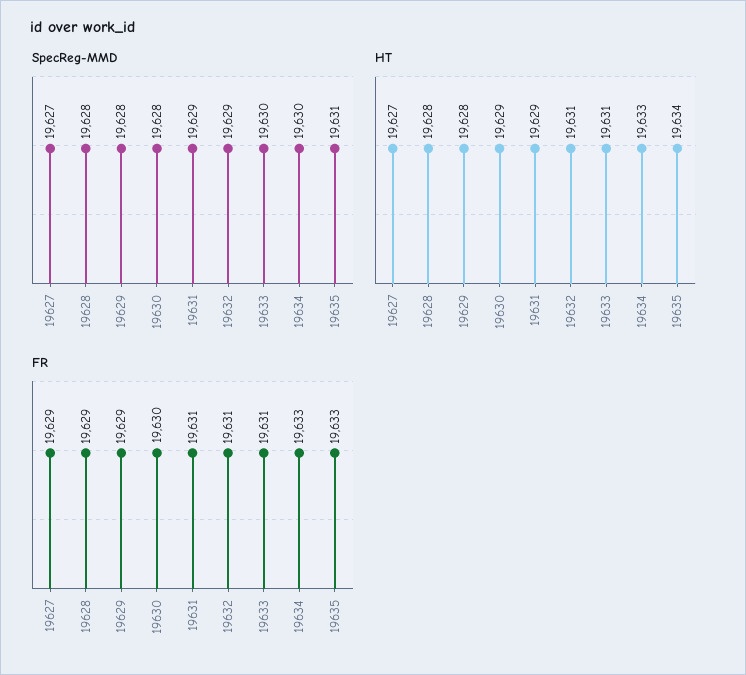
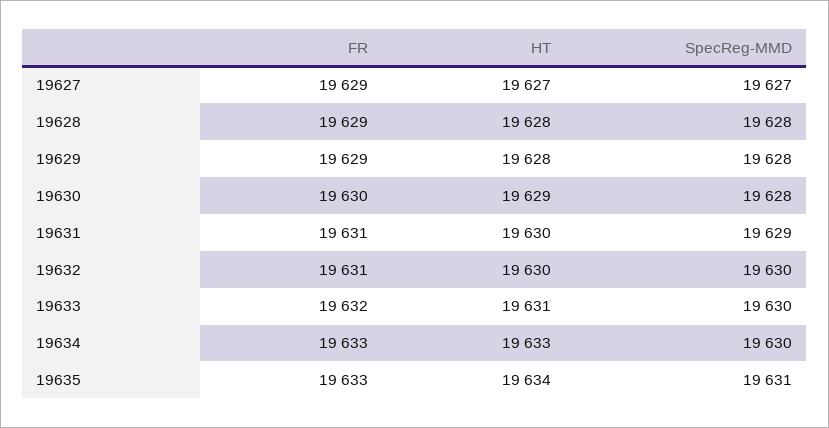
  {
    "SpecReg-MMD": {
      "19627": 19627,
      "19628": 19628,
      "19629": 19628,
      "19630": 19628,
      "19631": 19629,
-     "19632": 19629,
+     "19632": 19630,
      "19633": 19630,
      "19634": 19630,
      "19635": 19631
    },
    "HT": {
      "19627": 19627,
      "19628": 19628,
      "19629": 19628,
      "19630": 19629,
-     "19631": 19629,
+     "19631": 19630,
-     "19632": 19631,
+     "19632": 19630,
      "19633": 19631,
      "19634": 19633,
      "19635": 19634
    },
    "FR": {
      "19627": 19629,
      "19628": 19629,
      "19629": 19629,
      "19630": 19630,
      "19631": 19631,
      "19632": 19631,
-     "19633": 19631,
+     "19633": 19632,
      "19634": 19633,
      "19635": 19633
    }
  }

